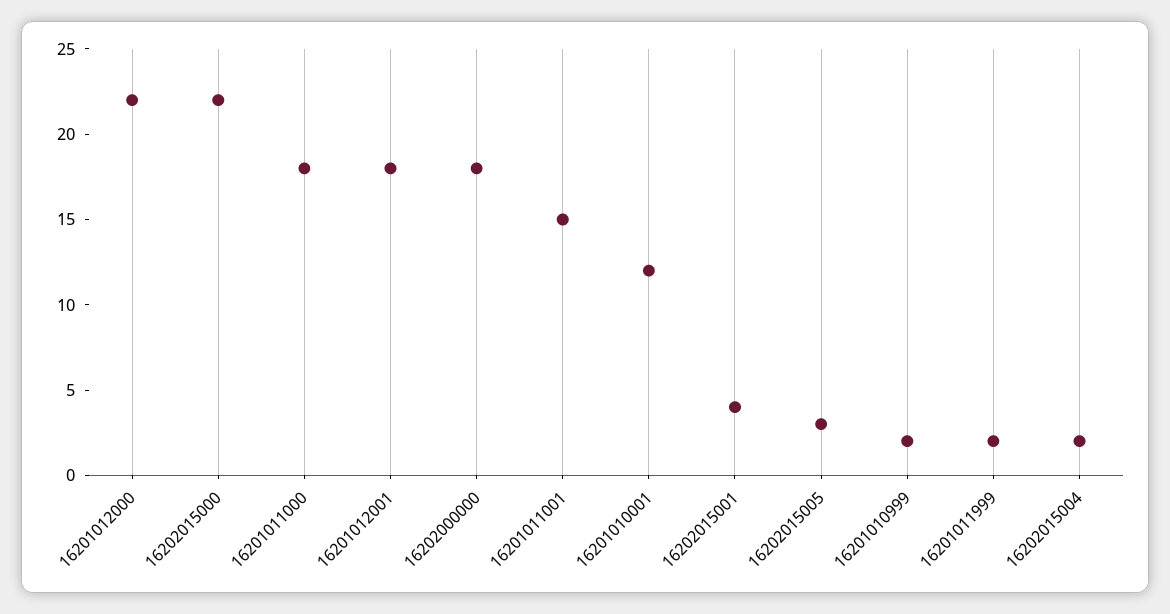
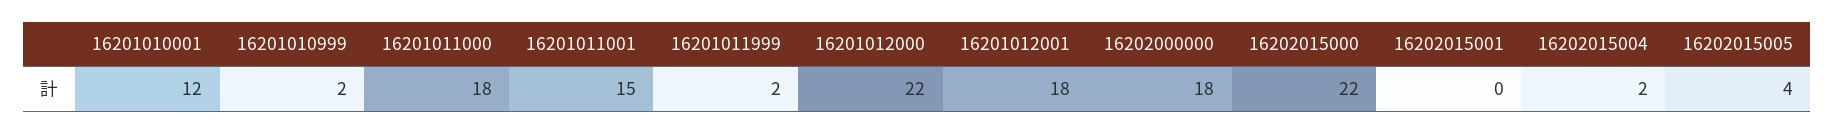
  {
    "16201012000": 22,
    "16202015000": 22,
    "16201011000": 18,
    "16201012001": 18,
    "16202000000": 18,
    "16201011001": 15,
    "16201010001": 12,
-   "16202015001": 4,
+   "16202015001": 0,
-   "16202015005": 3,
+   "16202015005": 4,
    "16201010999": 2,
    "16201011999": 2,
    "16202015004": 2
  }

